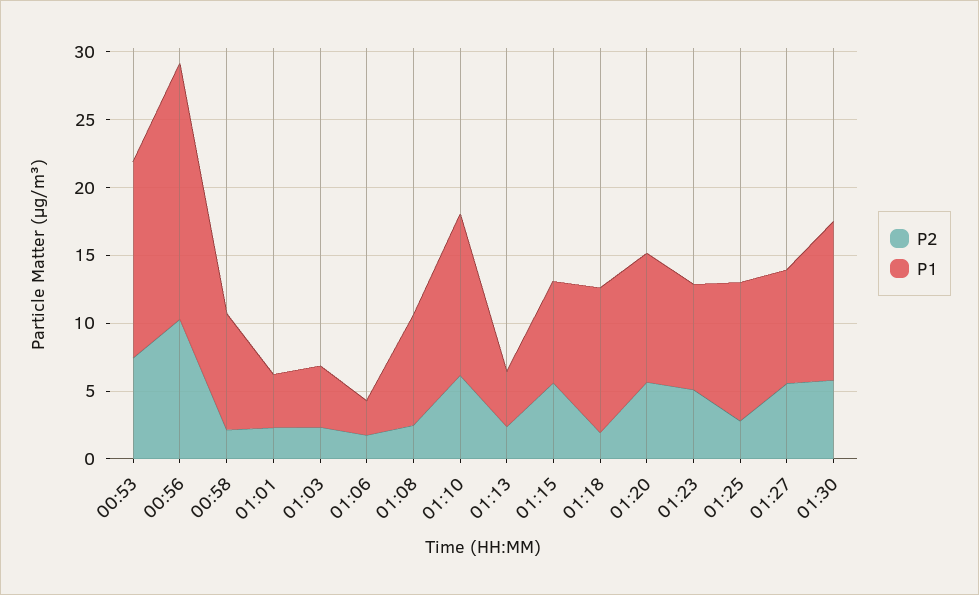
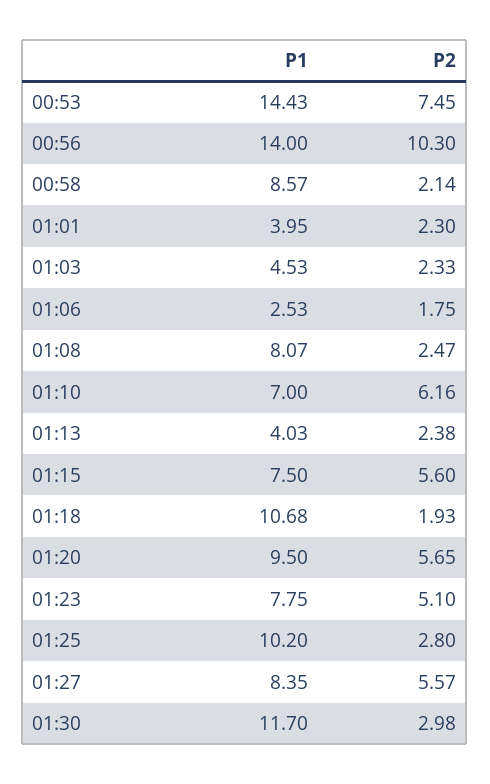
  {
    "P2": {
      "00:53": 7.45,
      "00:56": 10.3,
      "00:58": 2.14,
      "01:01": 2.3,
      "01:03": 2.33,
      "01:06": 1.75,
      "01:08": 2.47,
      "01:10": 6.16,
      "01:13": 2.38,
      "01:15": 5.6,
      "01:18": 1.93,
      "01:20": 5.65,
      "01:23": 5.1,
      "01:25": 2.8,
      "01:27": 5.57,
-     "01:30": 6
+     "01:30": 2.98
    },
    "P1": {
      "00:53": 14.43,
-     "00:56": 19,
+     "00:56": 14,
      "00:58": 8.57,
      "01:01": 3.95,
      "01:03": 4.53,
      "01:06": 2.53,
      "01:08": 8.07,
-     "01:10": 12,
+     "01:10": 7,
      "01:13": 4.03,
      "01:15": 7.5,
      "01:18": 10.68,
      "01:20": 9.5,
      "01:23": 7.75,
      "01:25": 10.2,
      "01:27": 8.35,
      "01:30": 11.7
    }
  }

